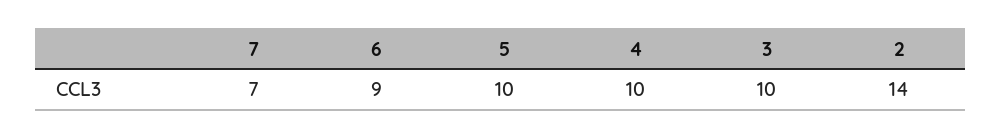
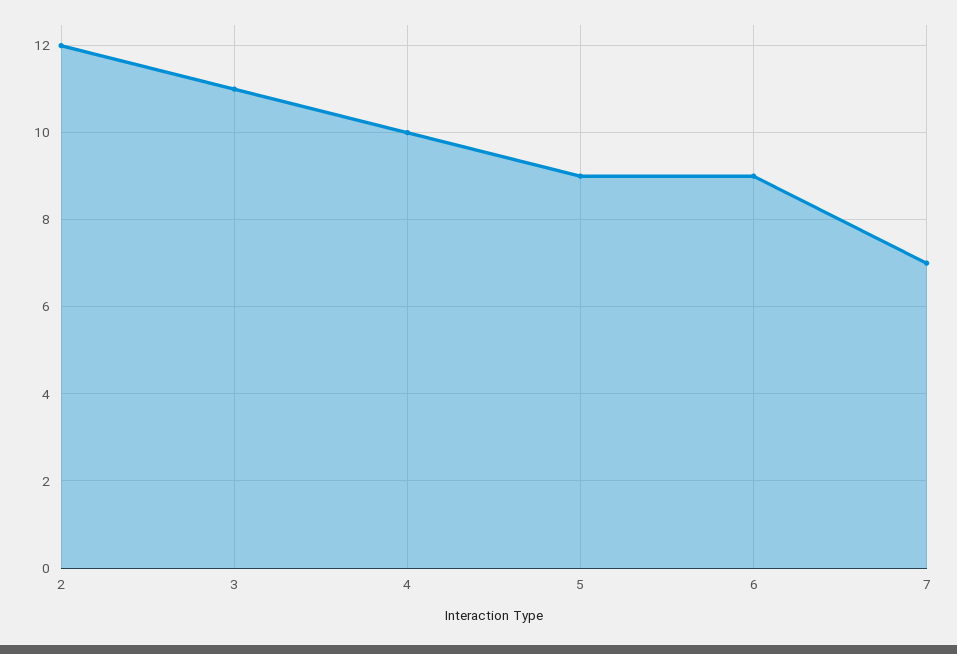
  {
    "7": 7,
    "6": 9,
-   "5": 10,
+   "5": 9,
    "4": 10,
-   "3": 10,
+   "3": 11,
-   "2": 14
+   "2": 12
  }

